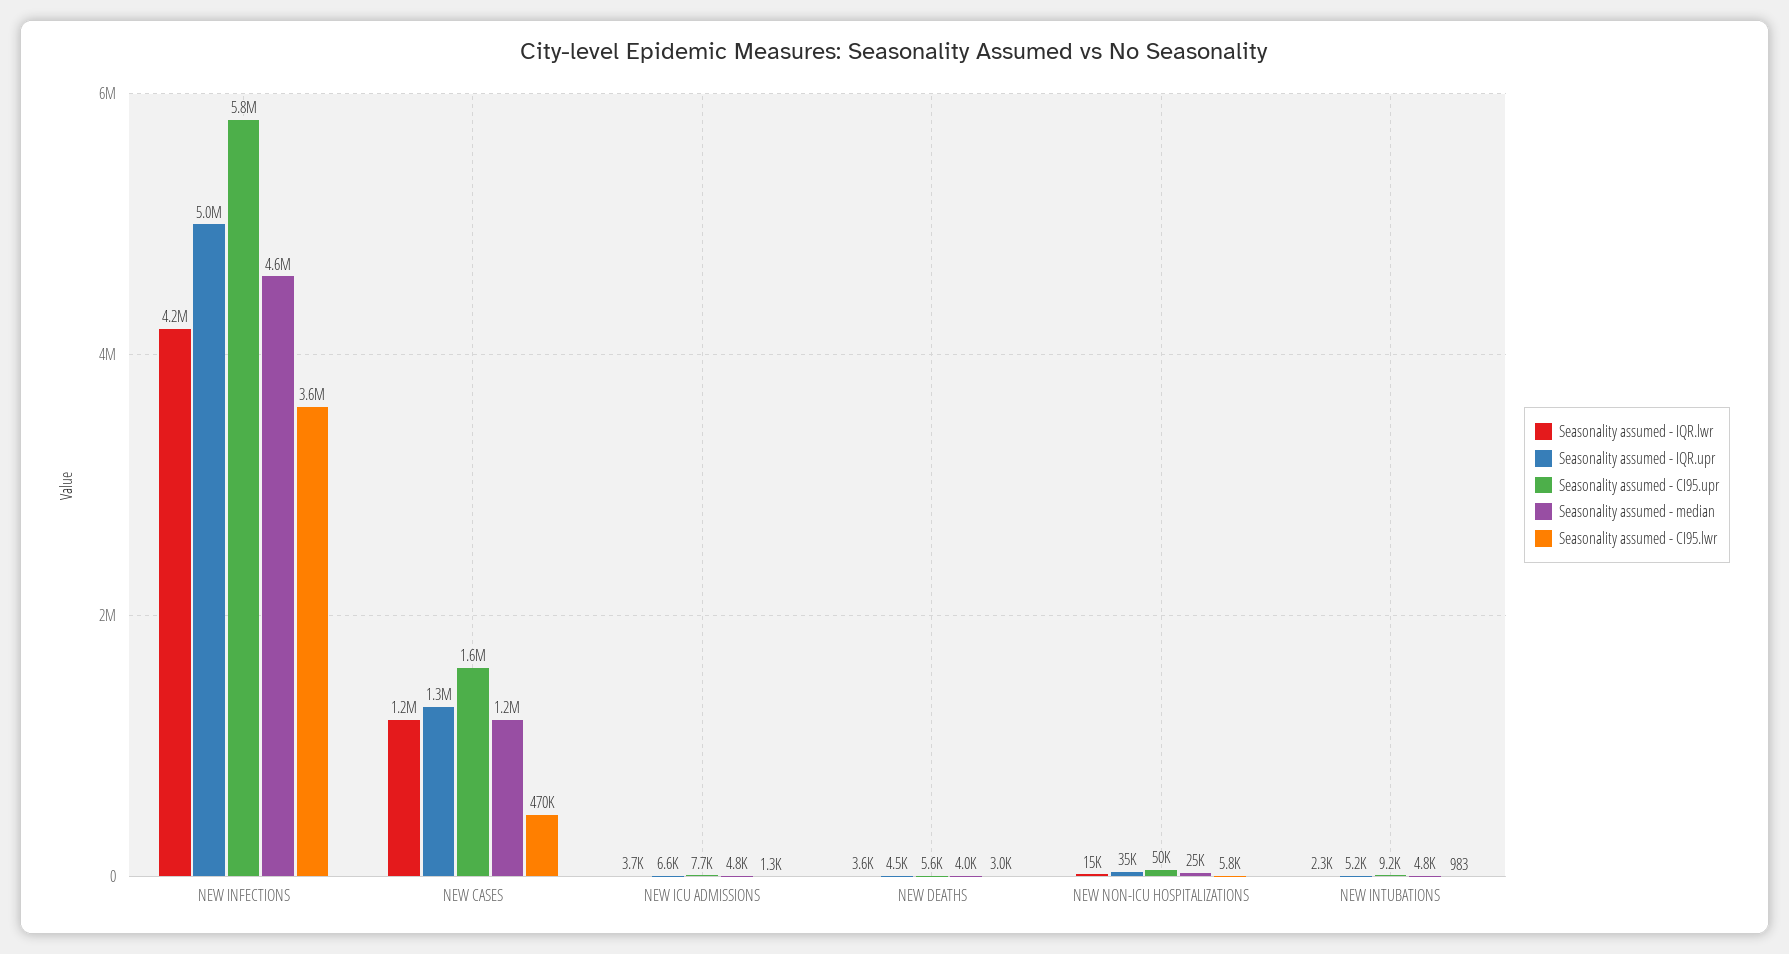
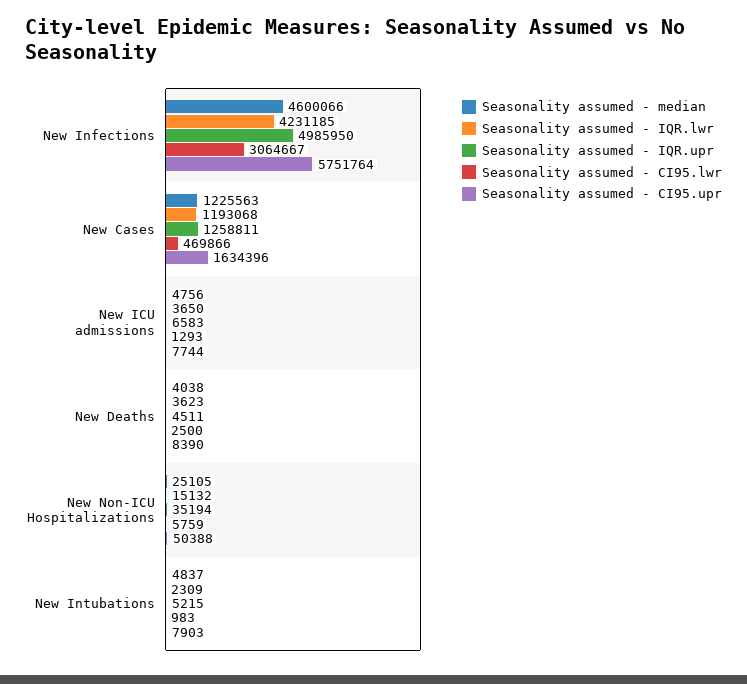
  {
    "Seasonality assumed - IQR.lwr": {
      "NEW INFECTIONS": 4231185,
      "NEW CASES": 1193068,
      "NEW ICU ADMISSIONS": 3650,
      "NEW DEATHS": 3623,
      "NEW NON-ICU HOSPITALIZATIONS": 15132,
      "NEW INTUBATIONS": 2309
    },
    "Seasonality assumed - IQR.upr": {
      "NEW INFECTIONS": 4985950,
      "NEW CASES": 1258811,
      "NEW ICU ADMISSIONS": 6583,
      "NEW DEATHS": 4511,
      "NEW NON-ICU HOSPITALIZATIONS": 35194,
      "NEW INTUBATIONS": 5215
    },
    "Seasonality assumed - CI95.upr": {
      "NEW INFECTIONS": 5751764,
      "NEW CASES": 1634396,
      "NEW ICU ADMISSIONS": 7744,
-     "NEW DEATHS": 5600,
+     "NEW DEATHS": 8390,
      "NEW NON-ICU HOSPITALIZATIONS": 50388,
-     "NEW INTUBATIONS": 9200
+     "NEW INTUBATIONS": 7903
    },
    "Seasonality assumed - median": {
      "NEW INFECTIONS": 4600066,
      "NEW CASES": 1225563,
      "NEW ICU ADMISSIONS": 4756,
      "NEW DEATHS": 4038,
      "NEW NON-ICU HOSPITALIZATIONS": 25105,
      "NEW INTUBATIONS": 4837
    },
    "Seasonality assumed - CI95.lwr": {
-     "NEW INFECTIONS": 3600000,
+     "NEW INFECTIONS": 3064667,
      "NEW CASES": 469866,
      "NEW ICU ADMISSIONS": 1293,
-     "NEW DEATHS": 3000,
+     "NEW DEATHS": 2500,
      "NEW NON-ICU HOSPITALIZATIONS": 5759,
      "NEW INTUBATIONS": 983
    }
  }

